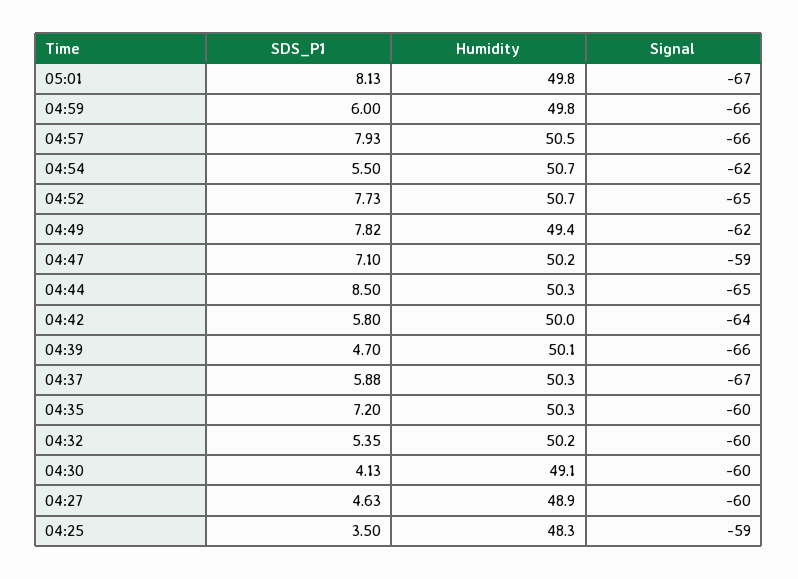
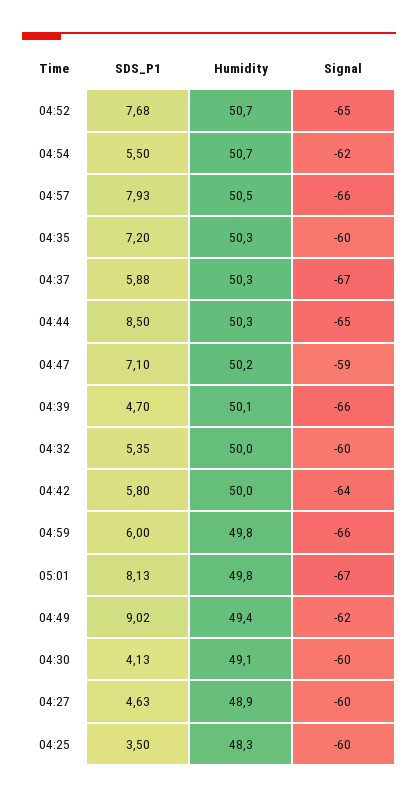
  {
    "SDS_P1": {
      "05:01": 8.13,
      "04:59": 6,
      "04:57": 7.93,
      "04:54": 5.5,
-     "04:52": 7.73,
+     "04:52": 7.68,
-     "04:49": 7.82,
+     "04:49": 9.02,
      "04:47": 7.1,
      "04:44": 8.5,
      "04:42": 5.8,
      "04:39": 4.7,
      "04:37": 5.88,
      "04:35": 7.2,
      "04:32": 5.35,
      "04:30": 4.13,
      "04:27": 4.63,
      "04:25": 3.5
    },
    "Humidity": {
      "05:01": 49.8,
      "04:59": 49.8,
      "04:57": 50.5,
      "04:54": 50.7,
      "04:52": 50.7,
      "04:49": 49.4,
      "04:47": 50.2,
      "04:44": 50.3,
      "04:42": 50,
      "04:39": 50.1,
      "04:37": 50.3,
      "04:35": 50.3,
-     "04:32": 50.2,
+     "04:32": 50,
      "04:30": 49.1,
      "04:27": 48.9,
      "04:25": 48.3
    },
    "Signal": {
      "05:01": -67,
      "04:59": -66,
      "04:57": -66,
      "04:54": -62,
      "04:52": -65,
      "04:49": -62,
      "04:47": -59,
      "04:44": -65,
      "04:42": -64,
      "04:39": -66,
      "04:37": -67,
      "04:35": -60,
      "04:32": -60,
      "04:30": -60,
      "04:27": -60,
-     "04:25": -59
+     "04:25": -60
    }
  }

